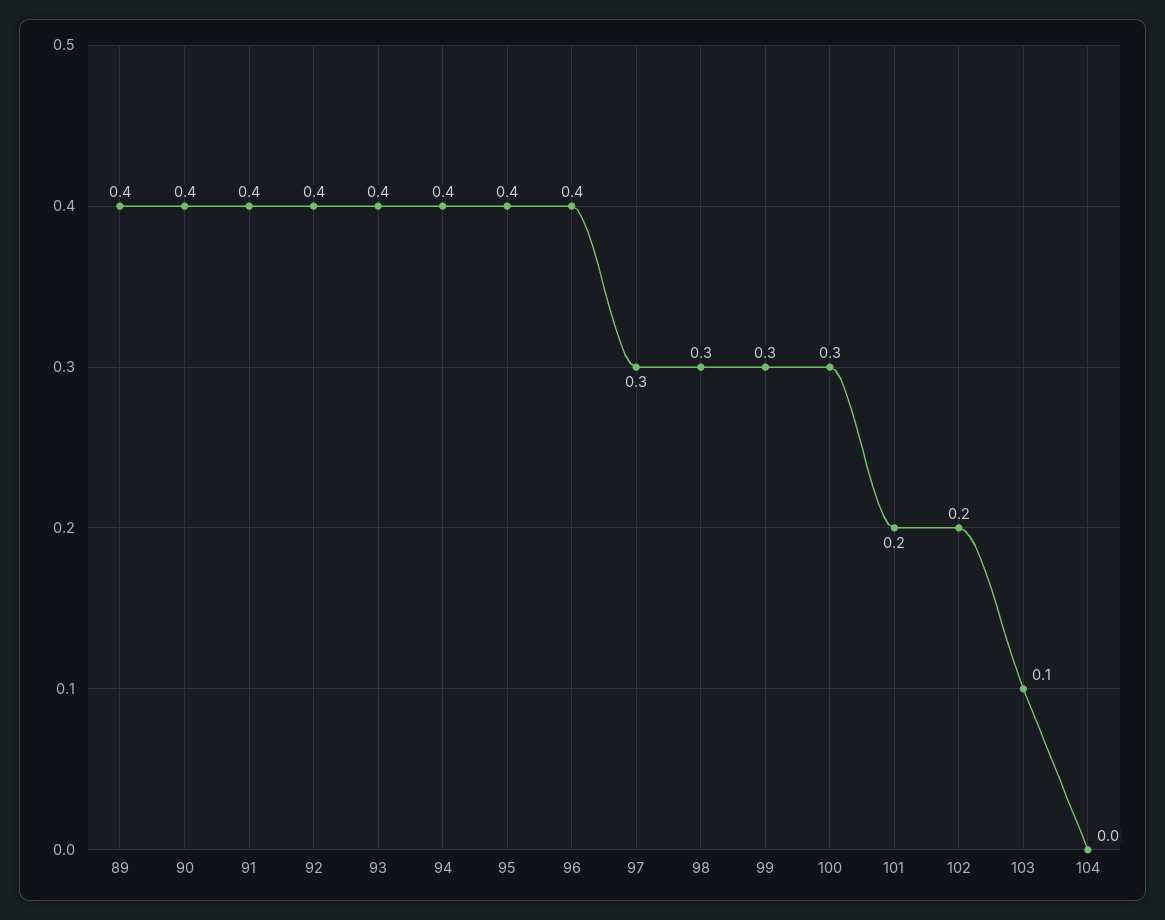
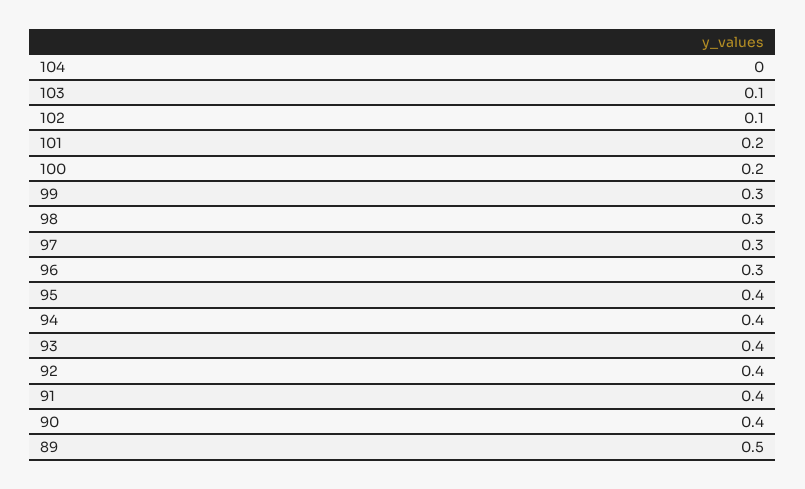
  {
-   "89": 0.4,
+   "89": 0.5,
    "90": 0.4,
    "91": 0.4,
    "92": 0.4,
    "93": 0.4,
    "94": 0.4,
    "95": 0.4,
-   "96": 0.4,
+   "96": 0.3,
    "97": 0.3,
    "98": 0.3,
    "99": 0.3,
-   "100": 0.3,
+   "100": 0.2,
    "101": 0.2,
-   "102": 0.2,
+   "102": 0.1,
    "103": 0.1,
    "104": 0
  }

